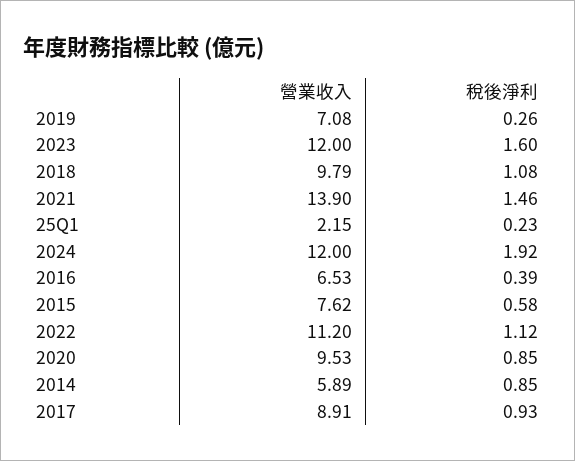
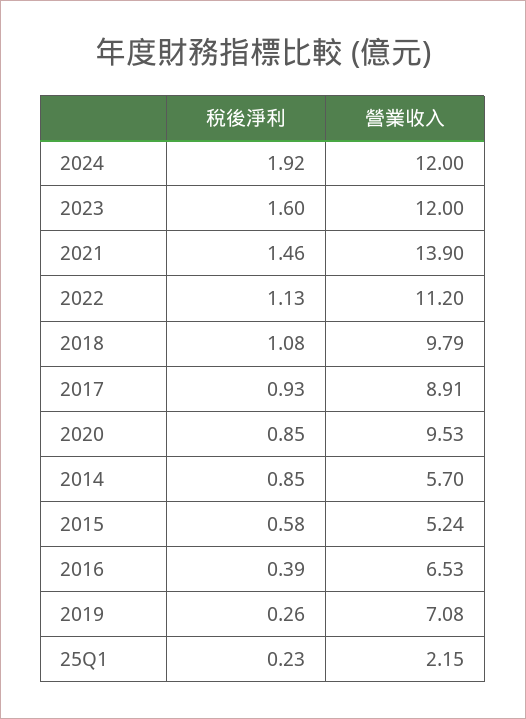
  {
    "營業收入": {
      "2019": 7.08,
      "2023": 12,
      "2018": 9.79,
      "2021": 13.9,
      "25Q1": 2.15,
      "2024": 12,
      "2016": 6.53,
-     "2015": 7.62,
+     "2015": 5.24,
      "2022": 11.2,
      "2020": 9.53,
-     "2014": 5.89,
+     "2014": 5.7,
      "2017": 8.91
    },
    "稅後淨利": {
      "2019": 0.26,
      "2023": 1.6,
      "2018": 1.08,
      "2021": 1.46,
      "25Q1": 0.23,
      "2024": 1.92,
      "2016": 0.39,
      "2015": 0.58,
-     "2022": 1.12,
+     "2022": 1.13,
      "2020": 0.85,
      "2014": 0.85,
      "2017": 0.93
    }
  }

